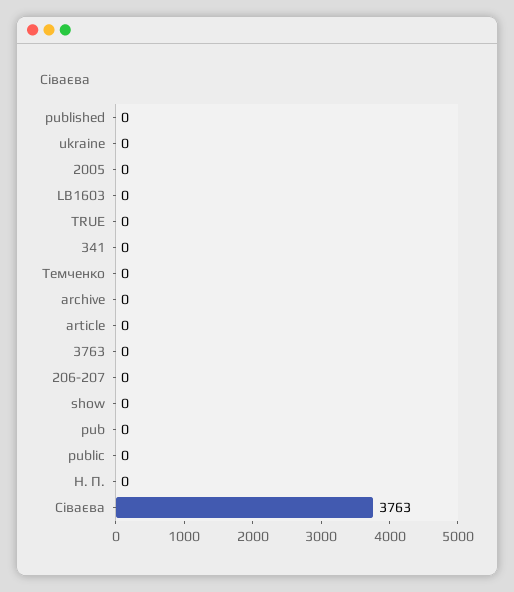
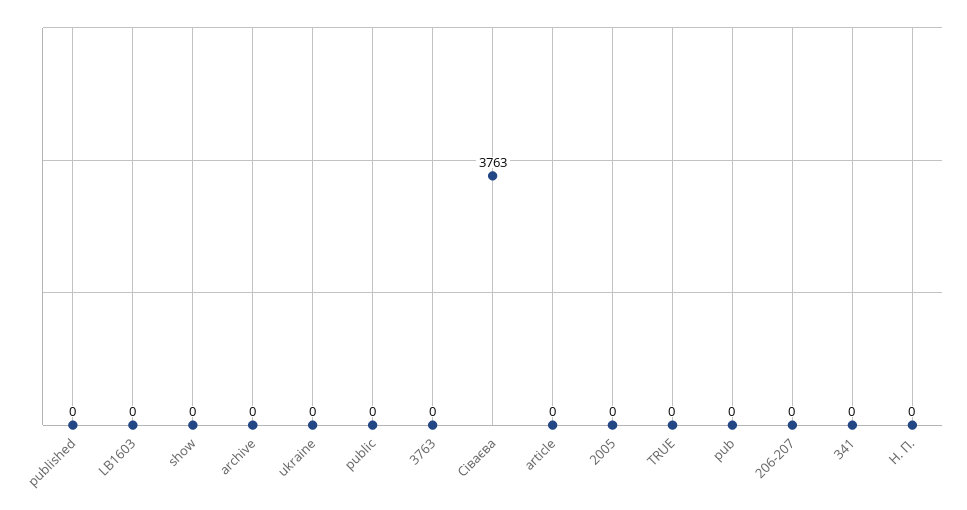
  {
    "published": 0,
    "ukraine": 0,
    "2005": 0,
    "LB1603": 0,
    "TRUE": 0,
    "341": 0,
-   "Темченко": 0,
    "archive": 0,
    "article": 0,
    "3763": 0,
    "206-207": 0,
    "show": 0,
    "pub": 0,
    "public": 0,
    "Н. П.": 0,
    "Сіваєва": 3763
  }

